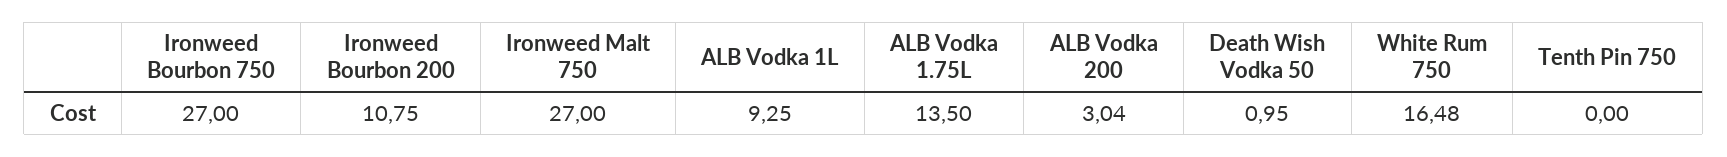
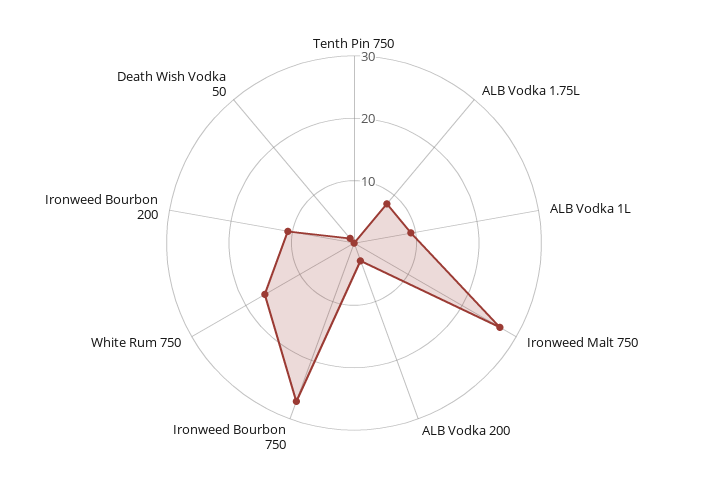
  {
    "Ironweed Bourbon 750": 27,
    "Ironweed Bourbon 200": 10.75,
    "Ironweed Malt 750": 27,
    "ALB Vodka 1L": 9.25,
-   "ALB Vodka 1.75L": 13.5,
+   "ALB Vodka 1.75L": 8,
    "ALB Vodka 200": 3.04,
    "Death Wish Vodka 50": 0.95,
    "White Rum 750": 16.48,
    "Tenth Pin 750": 0
  }

